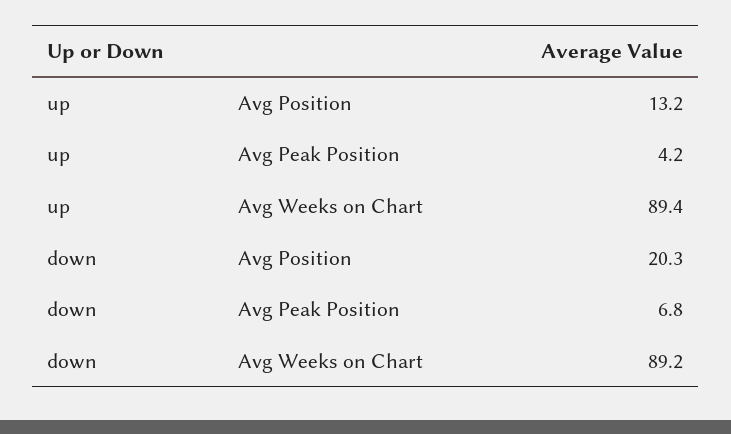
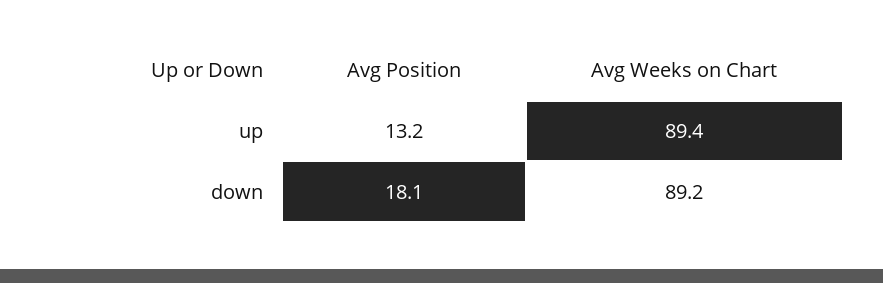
  {
    "up": {
      "Avg Position": 13.2,
-     "Avg Peak Position": 4.2,
      "Avg Weeks on Chart": 89.4
    },
    "down": {
-     "Avg Position": 20.3,
+     "Avg Position": 18.1,
-     "Avg Peak Position": 6.8,
      "Avg Weeks on Chart": 89.2
    }
  }

